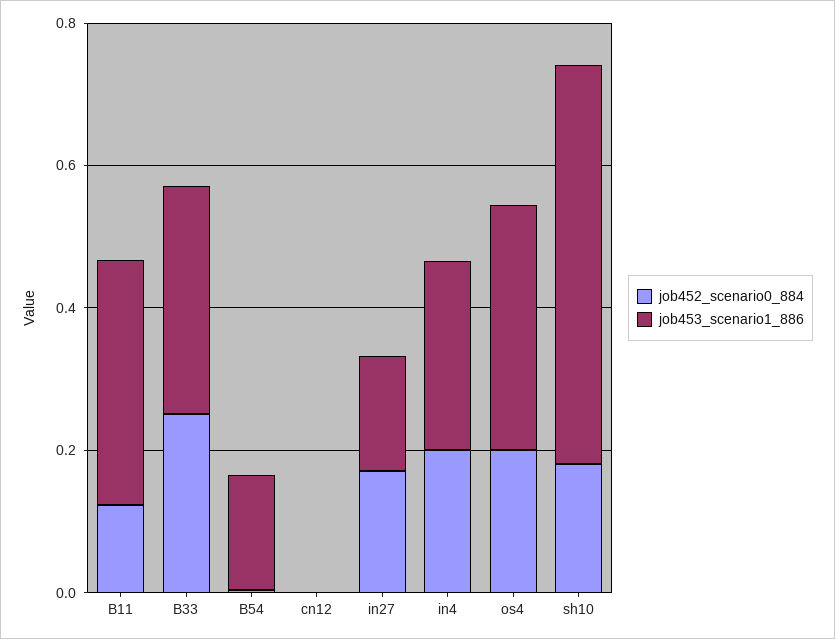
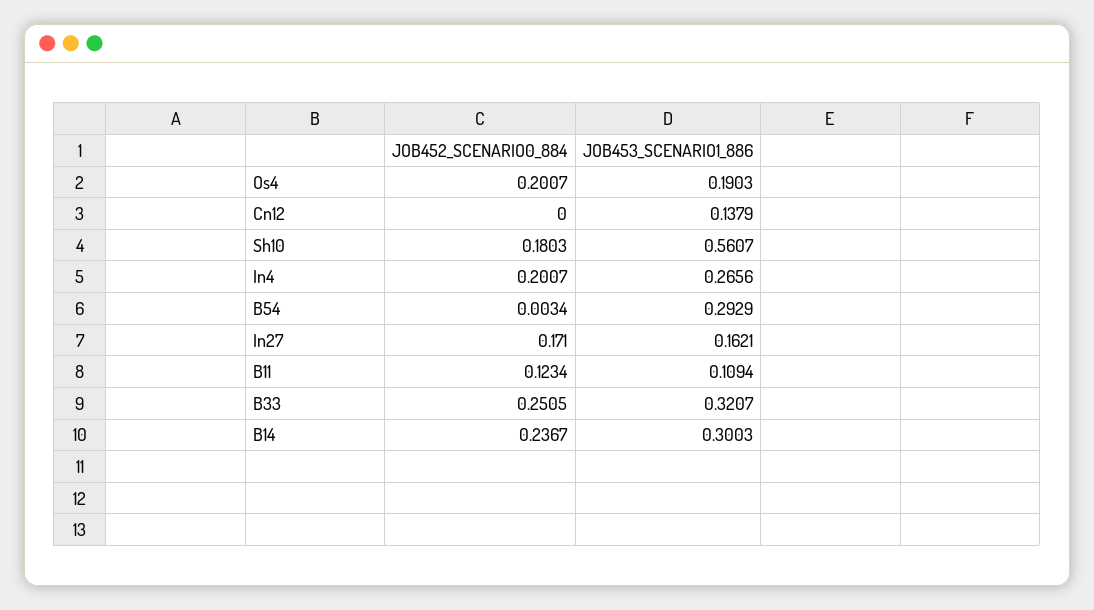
  {
    "job452_scenario0_884": {
      "B11": 0.1234,
      "B33": 0.2505,
      "B54": 0.0034,
      "cn12": 0,
      "in27": 0.171,
      "in4": 0.2007,
      "os4": 0.2007,
-     "sh10": 0.1803
+     "sh10": 0.1803,
+     "B14": 0.2367
    },
    "job453_scenario1_886": {
-     "B11": 0.35,
+     "B11": 0.1094,
      "B33": 0.3207,
-     "B54": 0.15,
+     "B54": 0.2929,
-     "cn12": 0,
+     "cn12": 0.1379,
      "in27": 0.1621,
      "in4": 0.2656,
-     "os4": 0.35,
+     "os4": 0.1903,
-     "sh10": 0.5607
+     "sh10": 0.5607,
+     "B14": 0.3003
    }
  }

